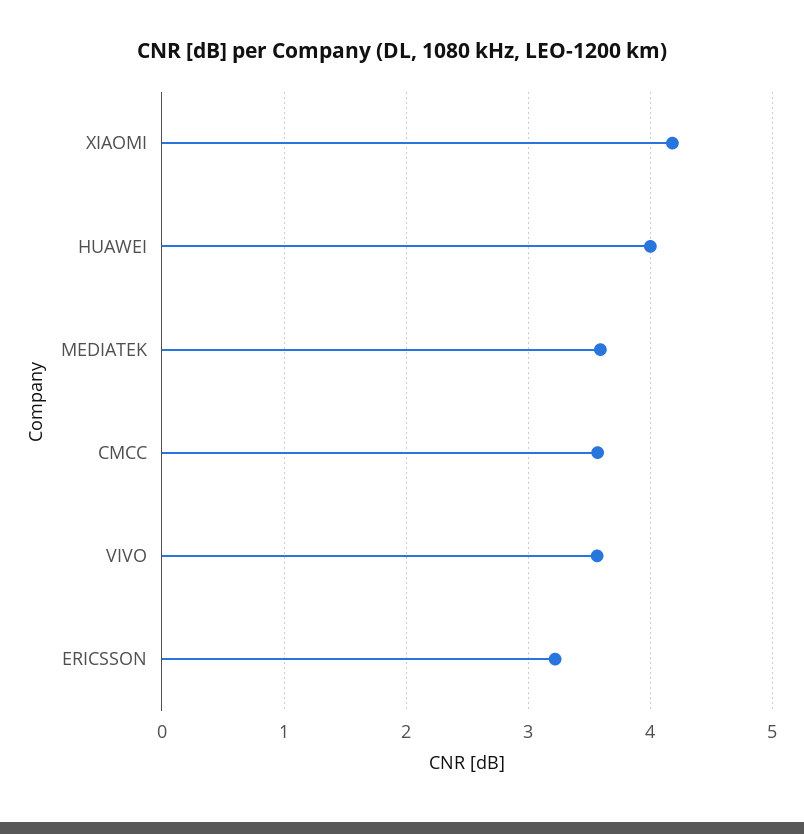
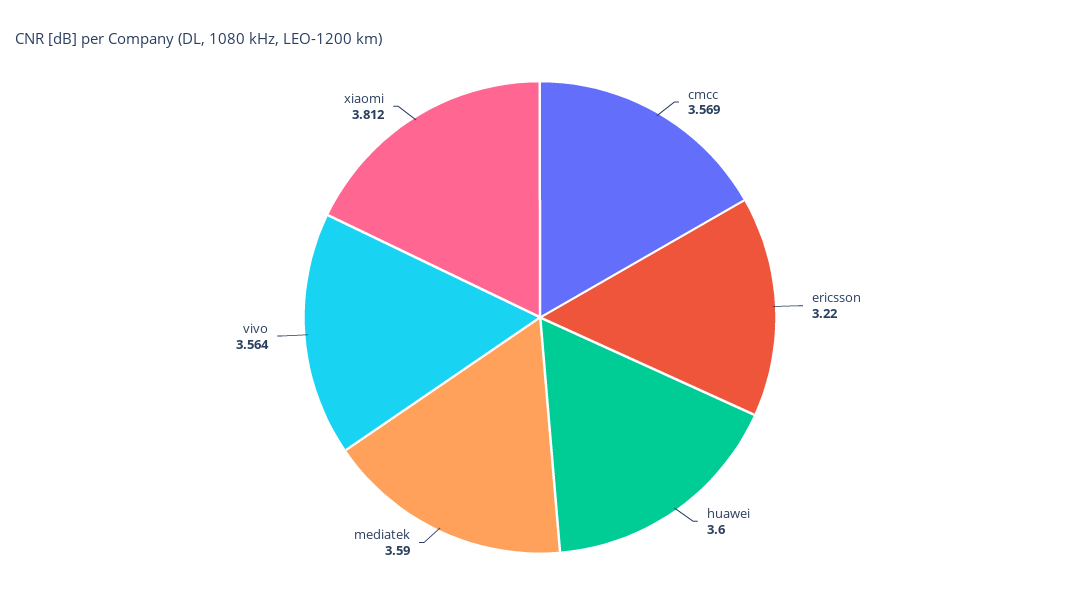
  {
-   "XIAOMI": 4.2,
+   "XIAOMI": 3.812,
-   "HUAWEI": 4,
+   "HUAWEI": 3.6,
    "MEDIATEK": 3.59,
    "CMCC": 3.569,
    "VIVO": 3.564,
    "ERICSSON": 3.22
  }

